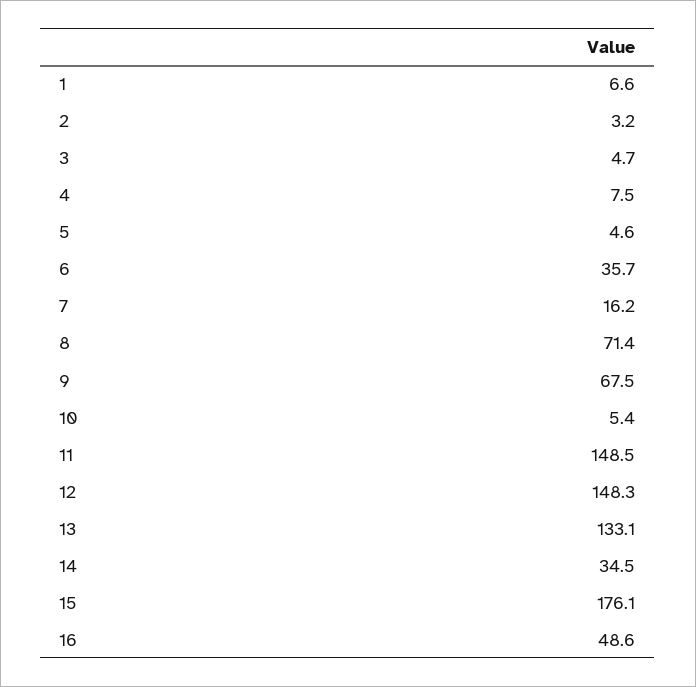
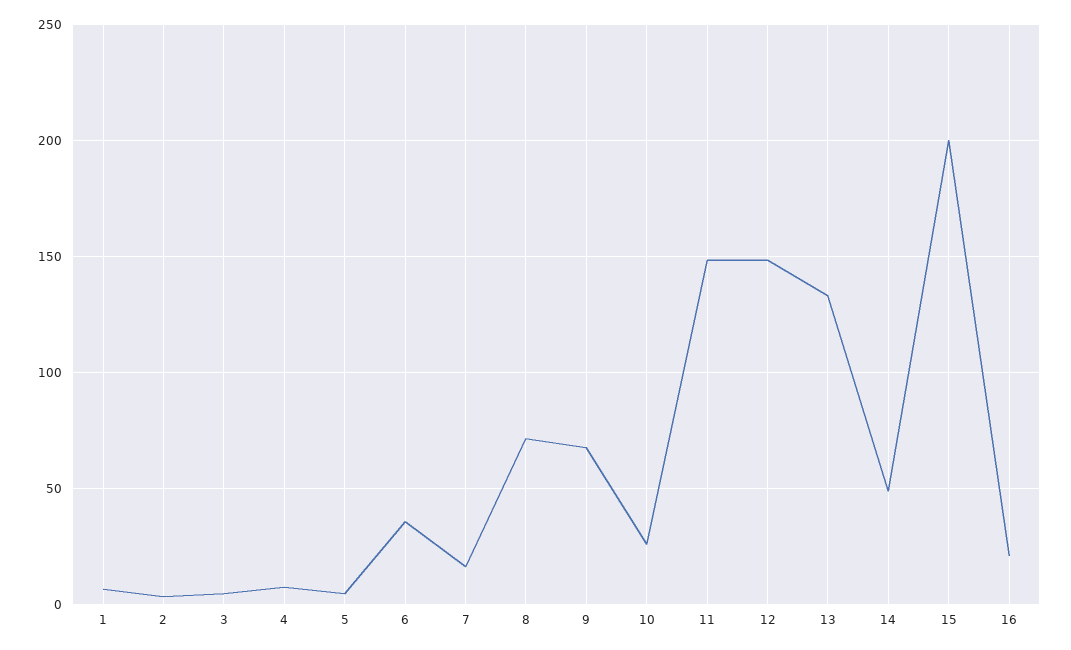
  {
    "1": 6.6,
    "2": 3.2,
    "3": 4.7,
    "4": 7.5,
    "5": 4.6,
    "6": 35.7,
    "7": 16.2,
    "8": 71.4,
    "9": 67.5,
-   "10": 5.4,
+   "10": 25,
    "11": 148.5,
    "12": 148.3,
    "13": 133.1,
-   "14": 34.5,
+   "14": 50,
-   "15": 176.1,
+   "15": 200,
-   "16": 48.6
+   "16": 20
  }

